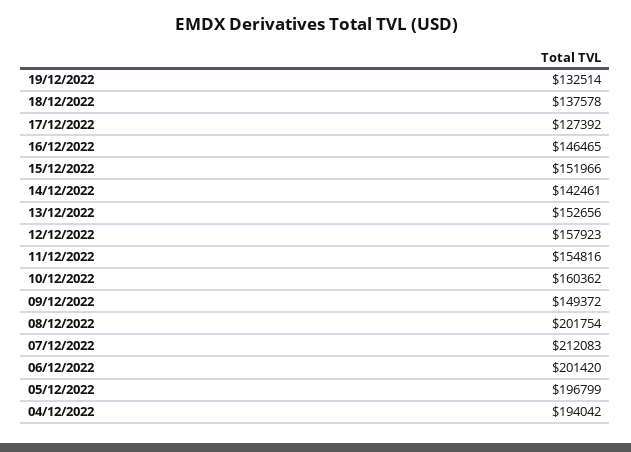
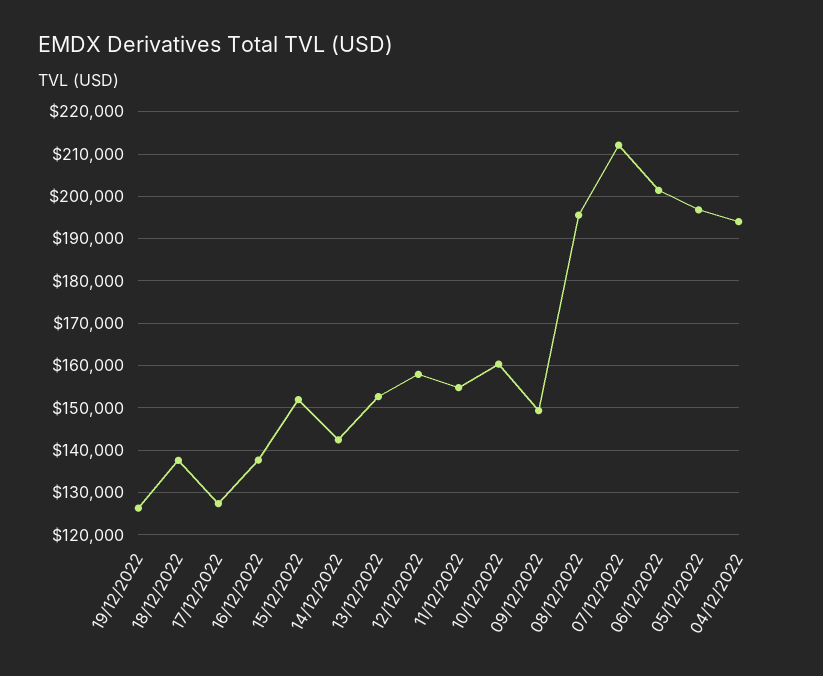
  {
-   "19/12/2022": 132514,
+   "19/12/2022": 126000,
    "18/12/2022": 137578,
    "17/12/2022": 127392,
-   "16/12/2022": 146465,
+   "16/12/2022": 138000,
    "15/12/2022": 151966,
    "14/12/2022": 142461,
    "13/12/2022": 152656,
    "12/12/2022": 157923,
    "11/12/2022": 154816,
    "10/12/2022": 160362,
    "09/12/2022": 149372,
-   "08/12/2022": 201754,
+   "08/12/2022": 196000,
    "07/12/2022": 212083,
    "06/12/2022": 201420,
    "05/12/2022": 196799,
    "04/12/2022": 194042
  }

